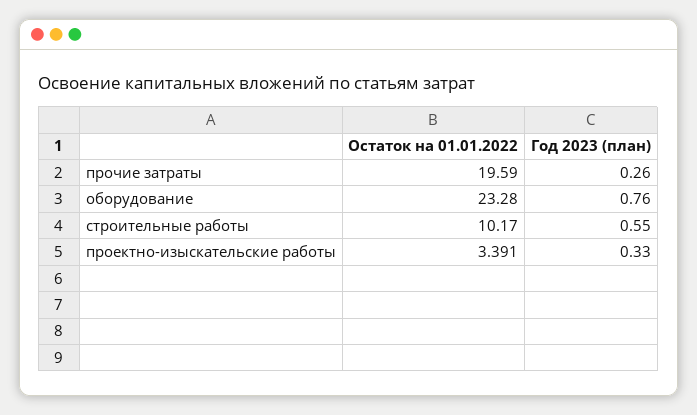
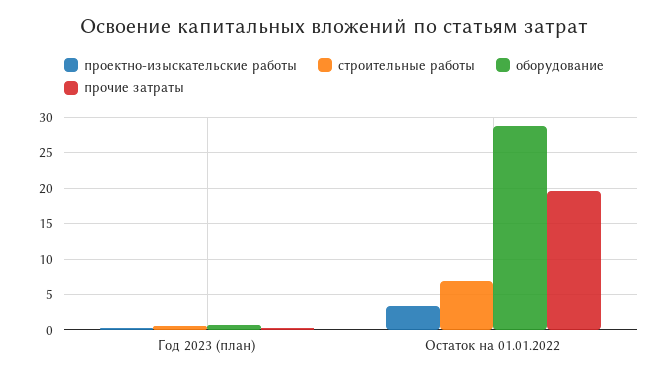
  {
    "прочие затраты": {
      "Остаток на 01.01.2022": 19.59,
      "Год 2023 (план)": 0.26
    },
    "оборудование": {
-     "Остаток на 01.01.2022": 23.28,
+     "Остаток на 01.01.2022": 29,
      "Год 2023 (план)": 0.76
    },
    "строительные работы": {
-     "Остаток на 01.01.2022": 10.17,
+     "Остаток на 01.01.2022": 7,
      "Год 2023 (план)": 0.55
    },
    "проектно-изыскательские работы": {
      "Остаток на 01.01.2022": 3.391,
      "Год 2023 (план)": 0.33
    }
  }

